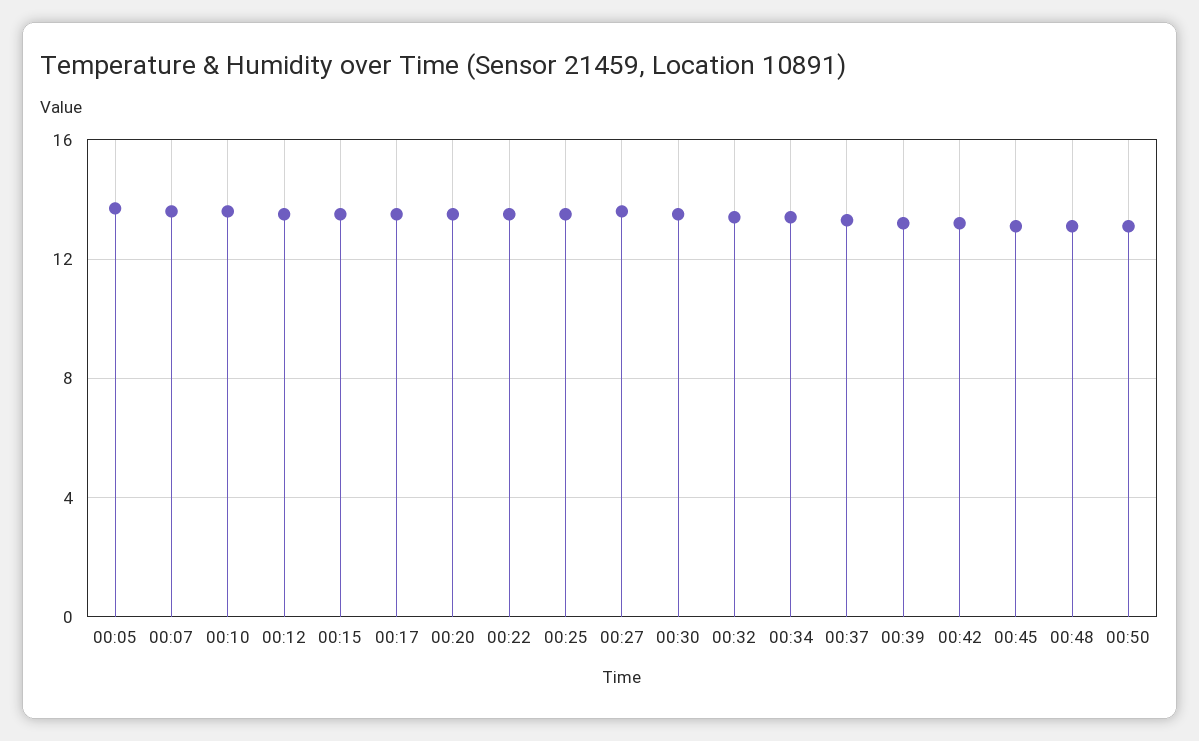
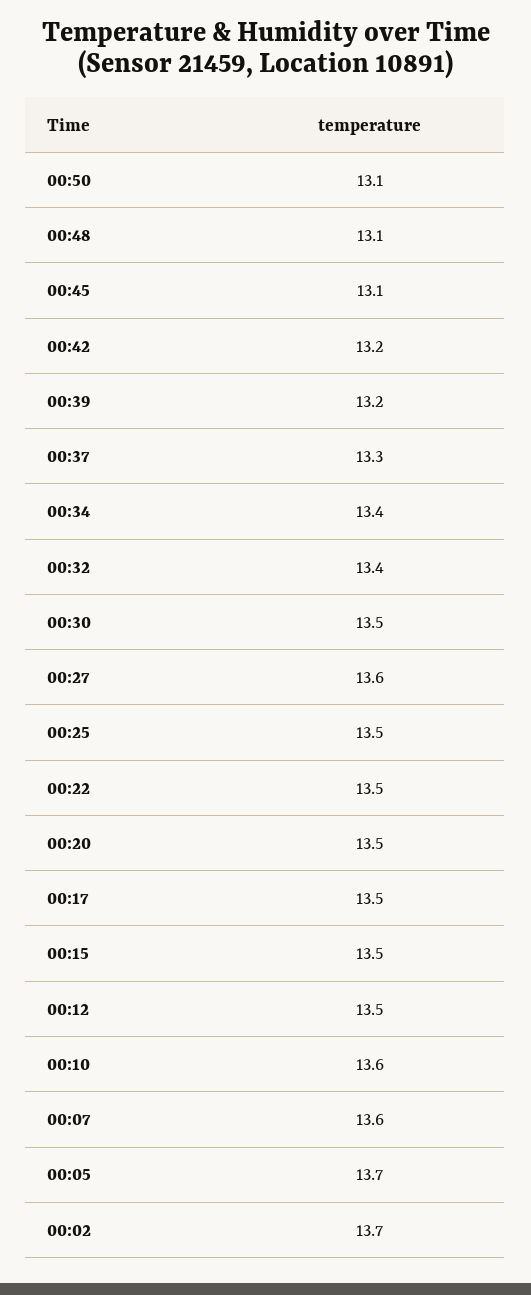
  {
    "00:05": 13.7,
    "00:07": 13.6,
    "00:10": 13.6,
    "00:12": 13.5,
    "00:15": 13.5,
    "00:17": 13.5,
    "00:20": 13.5,
    "00:22": 13.5,
    "00:25": 13.5,
    "00:27": 13.6,
    "00:30": 13.5,
    "00:32": 13.4,
    "00:34": 13.4,
    "00:37": 13.3,
    "00:39": 13.2,
    "00:42": 13.2,
    "00:45": 13.1,
    "00:48": 13.1,
-   "00:50": 13.1
+   "00:50": 13.1,
+   "00:02": 13.7
  }

